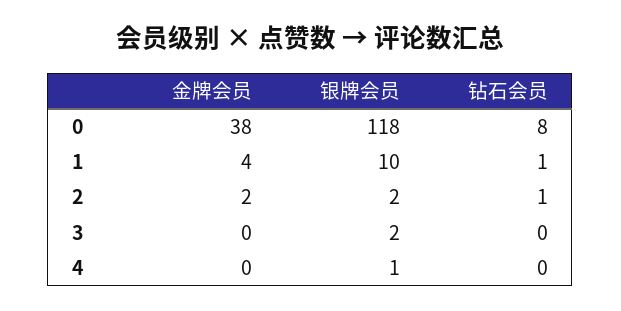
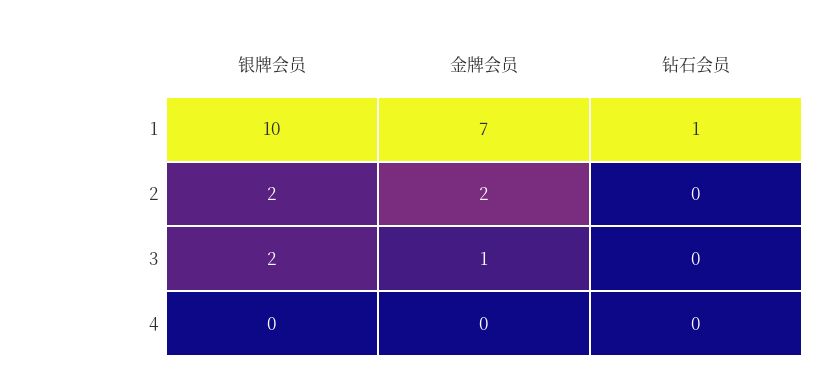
  {
    "金牌会员": {
-     "0": 38,
-     "1": 4,
+     "1": 7,
      "2": 2,
-     "3": 0,
+     "3": 1,
      "4": 0
    },
    "银牌会员": {
-     "0": 118,
      "1": 10,
      "2": 2,
      "3": 2,
-     "4": 1
+     "4": 0
    },
    "钻石会员": {
-     "0": 8,
      "1": 1,
-     "2": 1,
+     "2": 0,
      "3": 0,
      "4": 0
    }
  }

